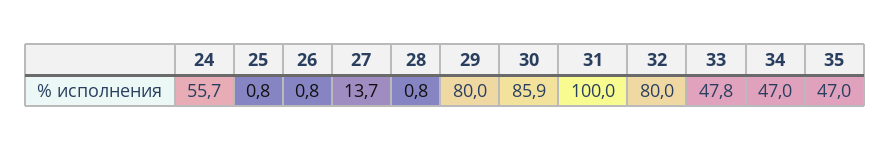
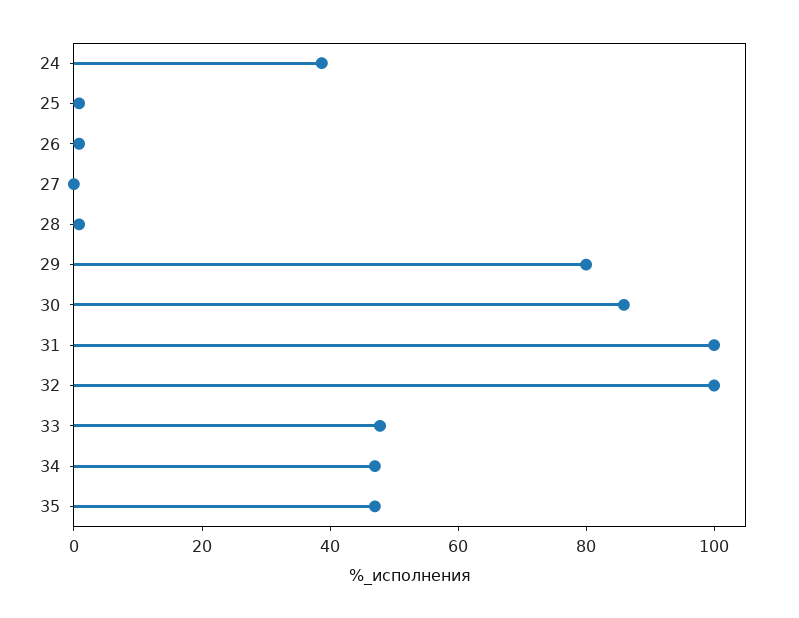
  {
-   "24": 55.7,
+   "24": 40,
    "25": 0.8,
    "26": 0.8,
-   "27": 13.7,
+   "27": 0,
    "28": 0.8,
    "29": 80,
    "30": 85.9,
    "31": 100,
-   "32": 80,
+   "32": 100,
    "33": 47.8,
    "34": 47,
    "35": 47
  }

